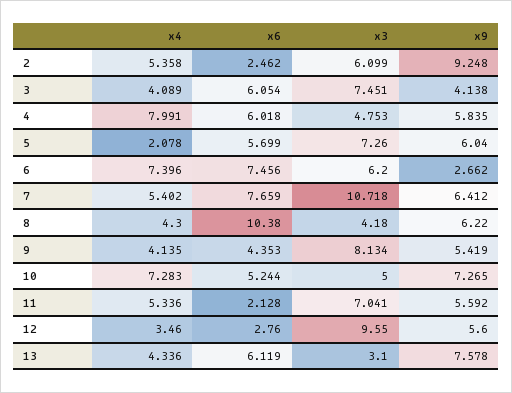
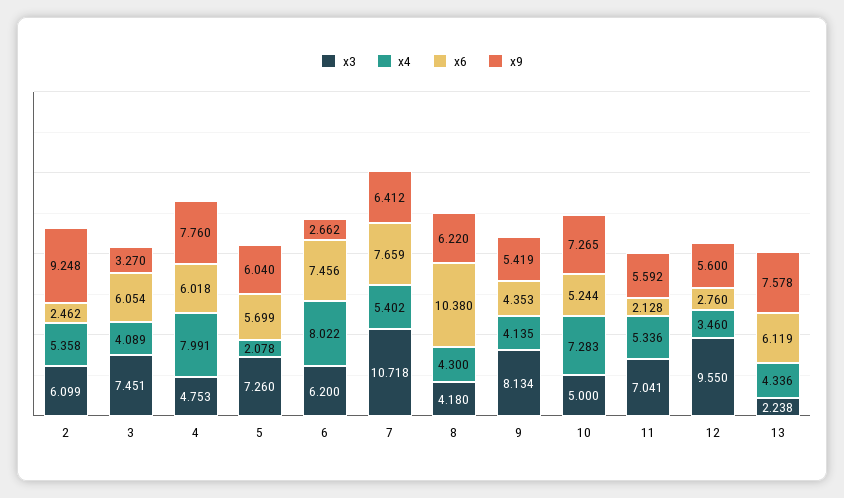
  {
    "x4": {
      "2": 5.358,
      "3": 4.089,
      "4": 7.991,
      "5": 2.078,
-     "6": 7.396,
+     "6": 8.022,
      "7": 5.402,
      "8": 4.3,
      "9": 4.135,
      "10": 7.283,
      "11": 5.336,
      "12": 3.46,
      "13": 4.336
    },
    "x6": {
      "2": 2.462,
      "3": 6.054,
      "4": 6.018,
      "5": 5.699,
      "6": 7.456,
      "7": 7.659,
      "8": 10.38,
      "9": 4.353,
      "10": 5.244,
      "11": 2.128,
      "12": 2.76,
      "13": 6.119
    },
    "x3": {
      "2": 6.099,
      "3": 7.451,
      "4": 4.753,
      "5": 7.26,
      "6": 6.2,
      "7": 10.718,
      "8": 4.18,
      "9": 8.134,
      "10": 5,
      "11": 7.041,
      "12": 9.55,
-     "13": 3.1
+     "13": 2.238
    },
    "x9": {
      "2": 9.248,
-     "3": 4.138,
+     "3": 3.27,
-     "4": 5.835,
+     "4": 7.76,
      "5": 6.04,
      "6": 2.662,
      "7": 6.412,
      "8": 6.22,
      "9": 5.419,
      "10": 7.265,
      "11": 5.592,
      "12": 5.6,
      "13": 7.578
    }
  }

